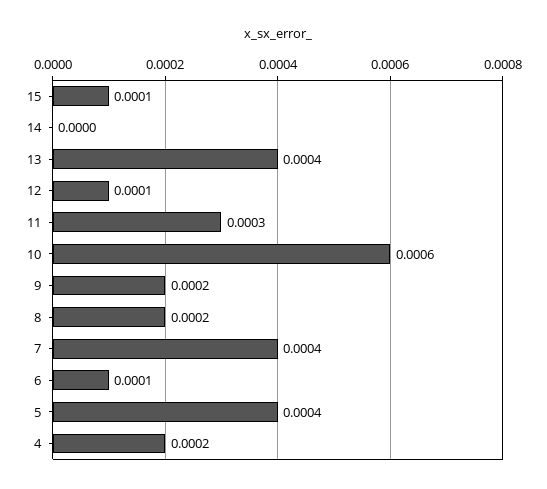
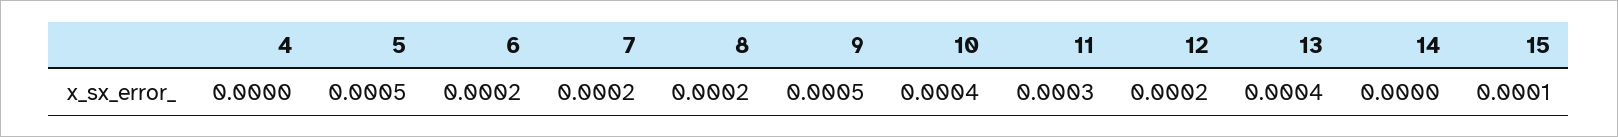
  {
    "15": 0.0001,
    "14": 0,
    "13": 0.0004,
-   "12": 0.0001,
+   "12": 0.0002,
    "11": 0.0003,
-   "10": 0.0006,
+   "10": 0.0004,
-   "9": 0.0002,
+   "9": 0.0005,
    "8": 0.0002,
-   "7": 0.0004,
+   "7": 0.0002,
-   "6": 0.0001,
+   "6": 0.0002,
-   "5": 0.0004,
+   "5": 0.0005,
-   "4": 0.0002
+   "4": 0
  }

